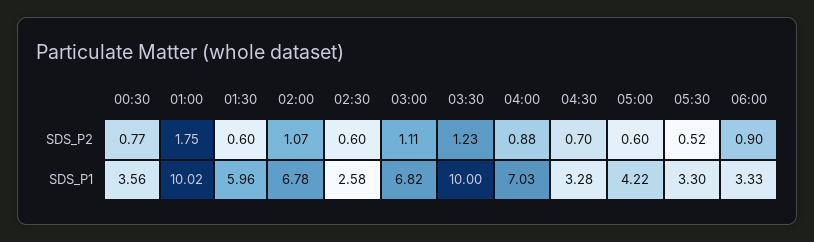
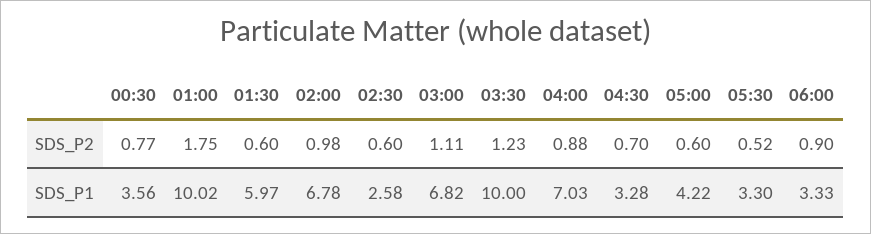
  {
    "00:30": {
      "SDS_P2": 0.77,
      "SDS_P1": 3.56
    },
    "01:00": {
      "SDS_P2": 1.75,
      "SDS_P1": 10.02
    },
    "01:30": {
      "SDS_P2": 0.6,
-     "SDS_P1": 5.96
+     "SDS_P1": 5.97
    },
    "02:00": {
-     "SDS_P2": 1.07,
+     "SDS_P2": 0.98,
      "SDS_P1": 6.78
    },
    "02:30": {
      "SDS_P2": 0.6,
      "SDS_P1": 2.58
    },
    "03:00": {
      "SDS_P2": 1.11,
      "SDS_P1": 6.82
    },
    "03:30": {
      "SDS_P2": 1.23,
      "SDS_P1": 10
    },
    "04:00": {
      "SDS_P2": 0.88,
      "SDS_P1": 7.03
    },
    "04:30": {
      "SDS_P2": 0.7,
      "SDS_P1": 3.28
    },
    "05:00": {
      "SDS_P2": 0.6,
      "SDS_P1": 4.22
    },
    "05:30": {
      "SDS_P2": 0.52,
      "SDS_P1": 3.3
    },
    "06:00": {
      "SDS_P2": 0.9,
      "SDS_P1": 3.33
    }
  }

